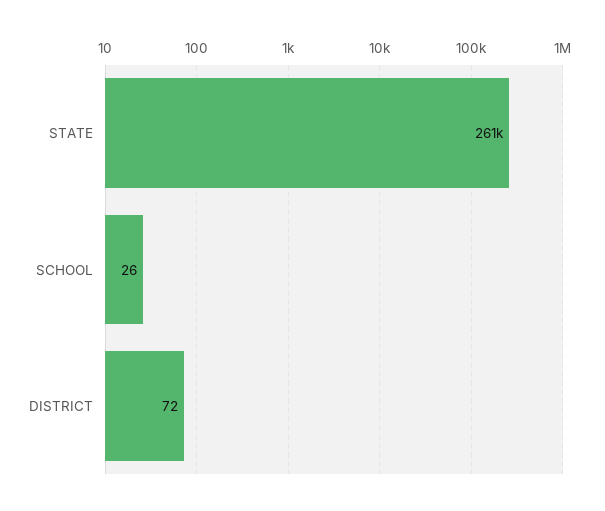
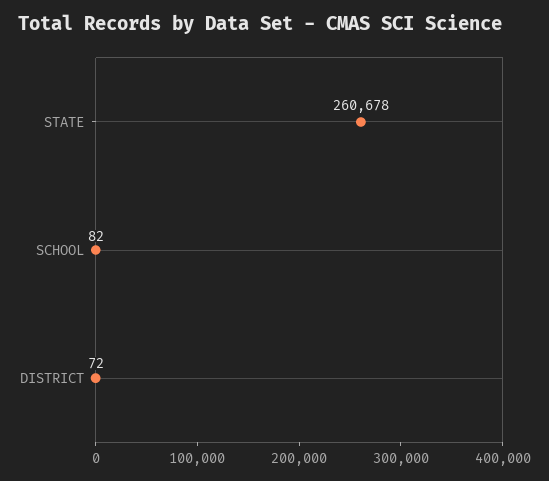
  {
    "STATE": 260678,
-   "SCHOOL": 26,
+   "SCHOOL": 82,
    "DISTRICT": 72
  }

